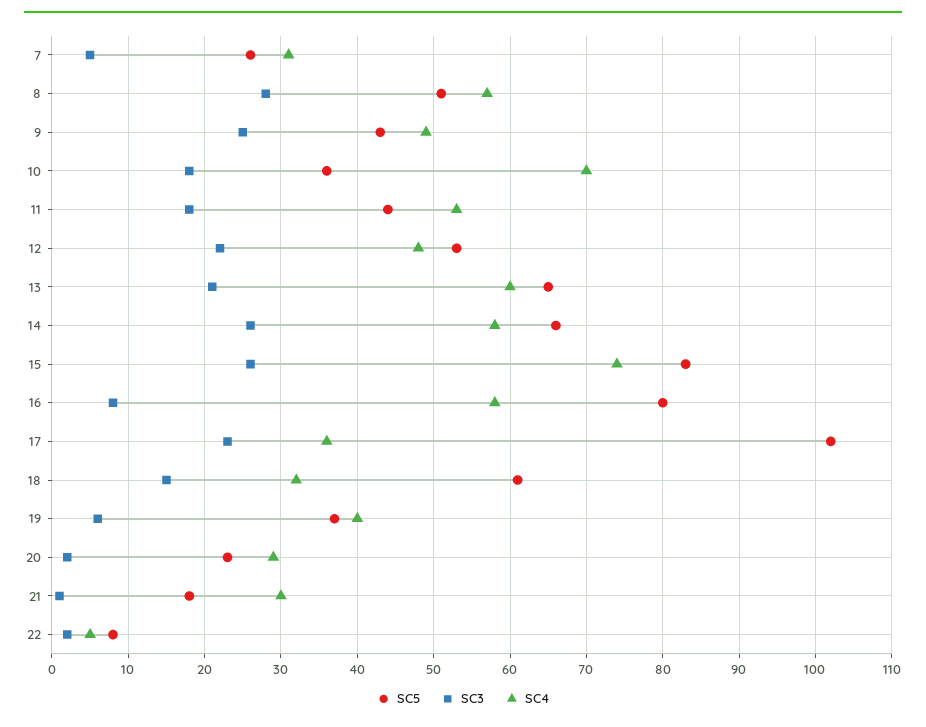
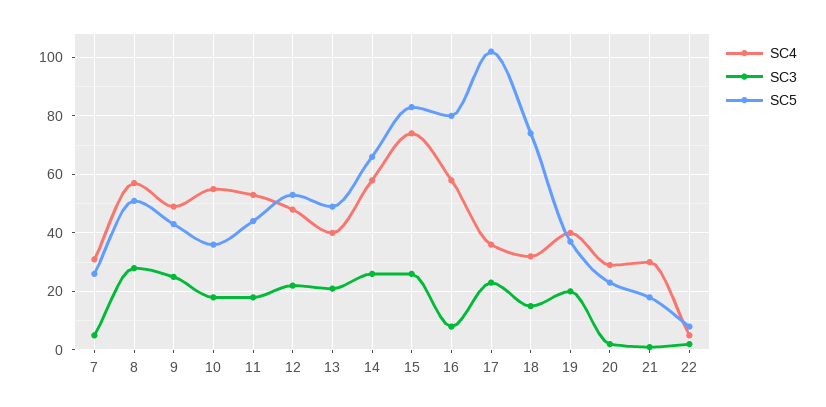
  {
    "SC5": {
      "7": 26,
      "8": 51,
      "9": 43,
      "10": 36,
      "11": 44,
      "12": 53,
-     "13": 65,
+     "13": 50,
      "14": 66,
      "15": 83,
      "16": 80,
      "17": 102,
-     "18": 61,
+     "18": 75,
      "19": 37,
      "20": 23,
      "21": 18,
      "22": 8
    },
    "SC3": {
      "7": 5,
      "8": 28,
      "9": 25,
      "10": 18,
      "11": 18,
      "12": 22,
      "13": 21,
      "14": 26,
      "15": 26,
      "16": 8,
      "17": 23,
      "18": 15,
-     "19": 6,
+     "19": 20,
      "20": 2,
      "21": 1,
      "22": 2
    },
    "SC4": {
      "7": 31,
      "8": 57,
      "9": 49,
-     "10": 70,
+     "10": 55,
      "11": 53,
      "12": 48,
-     "13": 60,
+     "13": 40,
      "14": 58,
      "15": 74,
      "16": 58,
      "17": 36,
      "18": 32,
      "19": 40,
      "20": 29,
      "21": 30,
      "22": 5
    }
  }

